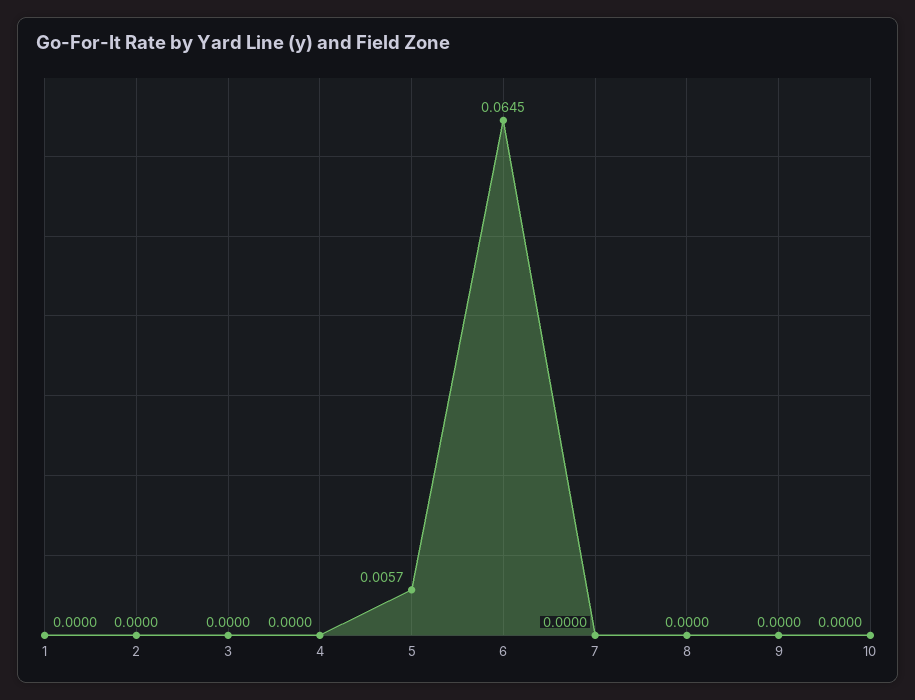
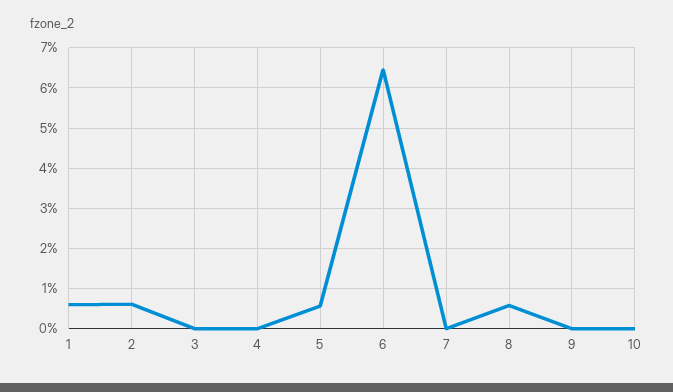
  {
-   "1": 0,
+   "1": 0.006,
-   "2": 0,
+   "2": 0.006,
    "3": 0,
    "4": 0,
    "5": 0.0057,
    "6": 0.0645,
    "7": 0,
-   "8": 0,
+   "8": 0.006,
    "9": 0,
    "10": 0
  }

